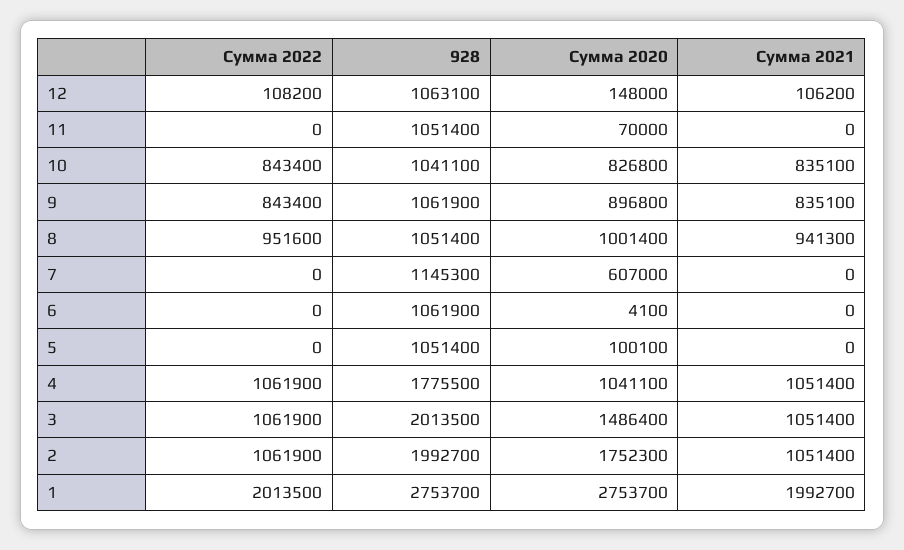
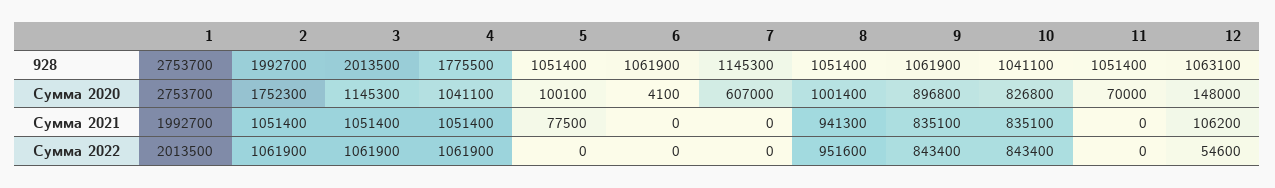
  {
    "Сумма 2022": {
-     "12": 108200,
+     "12": 54600,
      "11": 0,
      "10": 843400,
      "9": 843400,
      "8": 951600,
      "7": 0,
      "6": 0,
      "5": 0,
      "4": 1061900,
      "3": 1061900,
      "2": 1061900,
      "1": 2013500
    },
    "928": {
      "12": 1063100,
      "11": 1051400,
      "10": 1041100,
      "9": 1061900,
      "8": 1051400,
      "7": 1145300,
      "6": 1061900,
      "5": 1051400,
      "4": 1775500,
      "3": 2013500,
      "2": 1992700,
      "1": 2753700
    },
    "Сумма 2020": {
      "12": 148000,
      "11": 70000,
      "10": 826800,
      "9": 896800,
      "8": 1001400,
      "7": 607000,
      "6": 4100,
      "5": 100100,
      "4": 1041100,
-     "3": 1486400,
+     "3": 1145300,
      "2": 1752300,
      "1": 2753700
    },
    "Сумма 2021": {
      "12": 106200,
      "11": 0,
      "10": 835100,
      "9": 835100,
      "8": 941300,
      "7": 0,
      "6": 0,
-     "5": 0,
+     "5": 77500,
      "4": 1051400,
      "3": 1051400,
      "2": 1051400,
      "1": 1992700
    }
  }

